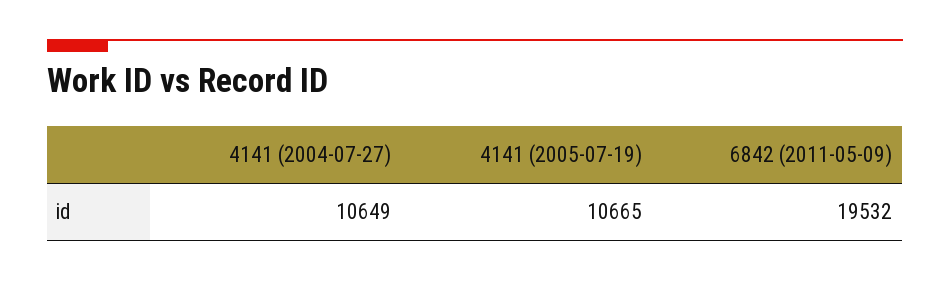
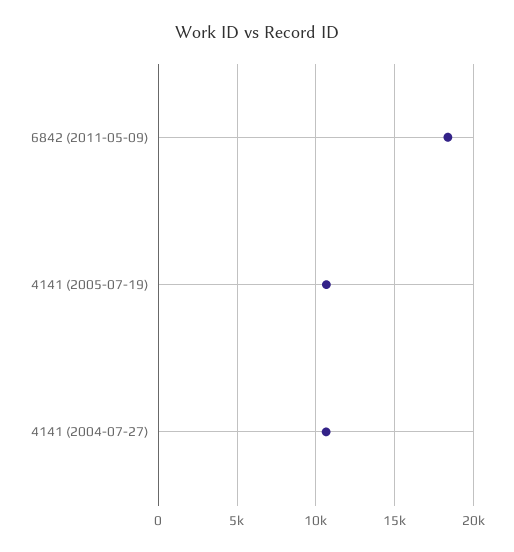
  {
    "4141 (2004-07-27)": 10649,
    "4141 (2005-07-19)": 10665,
-   "6842 (2011-05-09)": 19532
+   "6842 (2011-05-09)": 18500
  }

